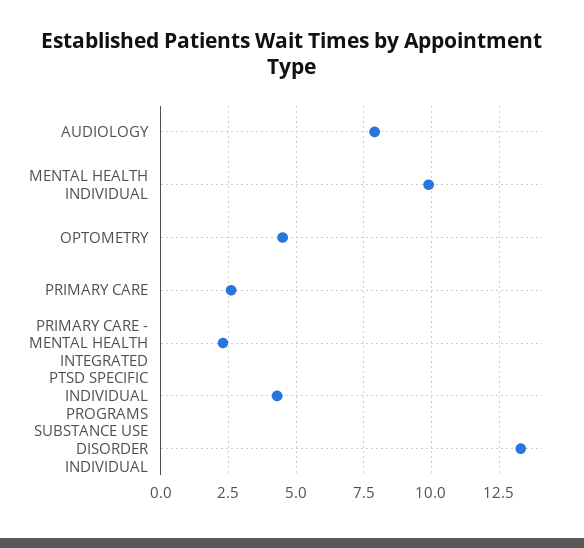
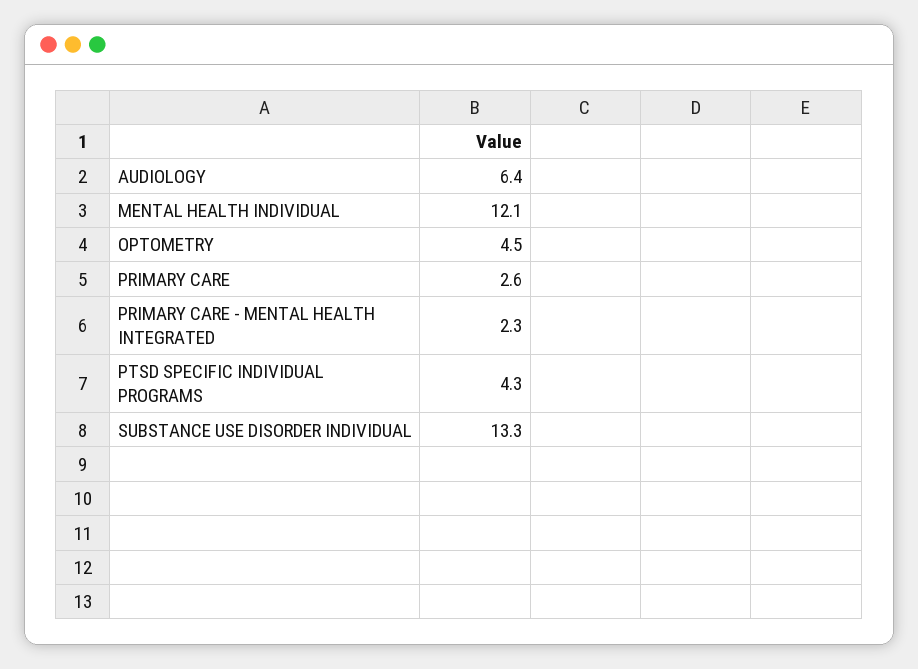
  {
-   "AUDIOLOGY": 8,
+   "AUDIOLOGY": 6.4,
-   "MENTAL HEALTH INDIVIDUAL": 10,
+   "MENTAL HEALTH INDIVIDUAL": 12.1,
    "OPTOMETRY": 4.5,
    "PRIMARY CARE": 2.6,
    "PRIMARY CARE - MENTAL HEALTH INTEGRATED": 2.3,
    "PTSD SPECIFIC INDIVIDUAL PROGRAMS": 4.3,
    "SUBSTANCE USE DISORDER INDIVIDUAL": 13.3
  }

